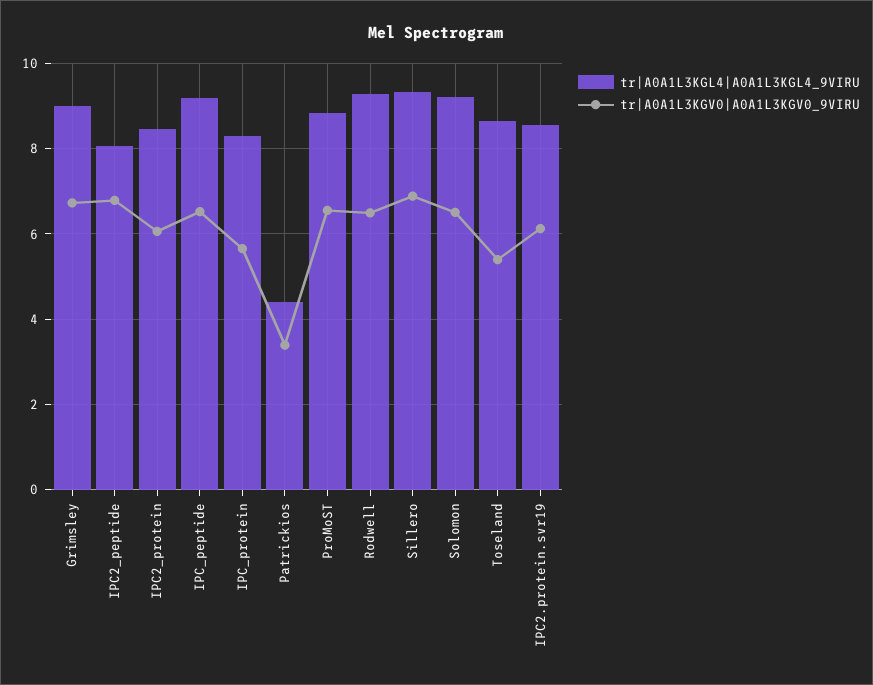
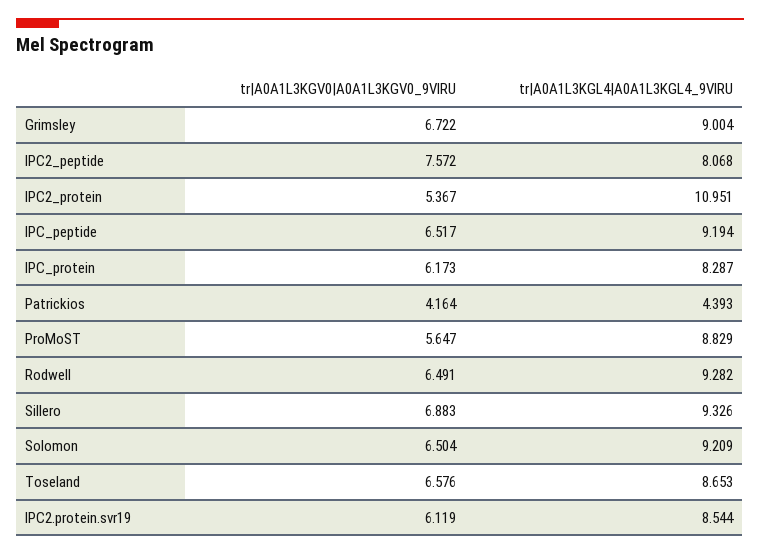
  {
    "tr|A0A1L3KGL4|A0A1L3KGL4_9VIRU": {
      "Grimsley": 9.004,
      "IPC2_peptide": 8.068,
-     "IPC2_protein": 8.4,
+     "IPC2_protein": 10.951,
      "IPC_peptide": 9.194,
      "IPC_protein": 8.287,
      "Patrickios": 4.393,
      "ProMoST": 8.829,
      "Rodwell": 9.282,
      "Sillero": 9.326,
      "Solomon": 9.209,
      "Toseland": 8.653,
      "IPC2.protein.svr19": 8.544
    },
    "tr|A0A1L3KGV0|A0A1L3KGV0_9VIRU": {
      "Grimsley": 6.722,
-     "IPC2_peptide": 6.8,
+     "IPC2_peptide": 7.572,
-     "IPC2_protein": 6,
+     "IPC2_protein": 5.367,
      "IPC_peptide": 6.517,
-     "IPC_protein": 5.6,
+     "IPC_protein": 6.173,
-     "Patrickios": 3.4,
+     "Patrickios": 4.164,
-     "ProMoST": 6.6,
+     "ProMoST": 5.647,
      "Rodwell": 6.491,
      "Sillero": 6.883,
      "Solomon": 6.504,
-     "Toseland": 5.4,
+     "Toseland": 6.576,
      "IPC2.protein.svr19": 6.119
    }
  }

